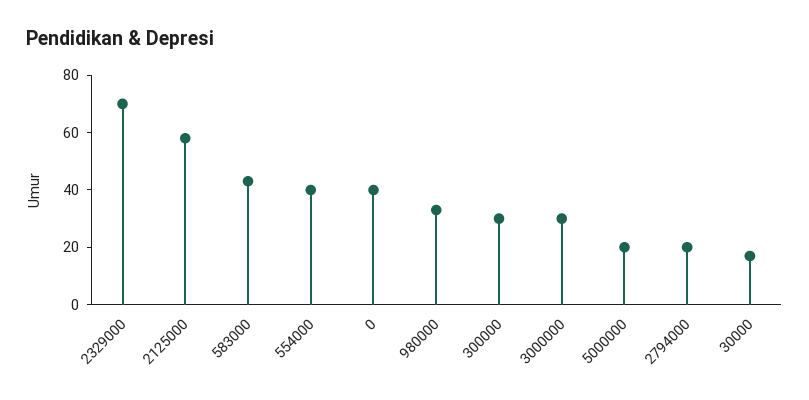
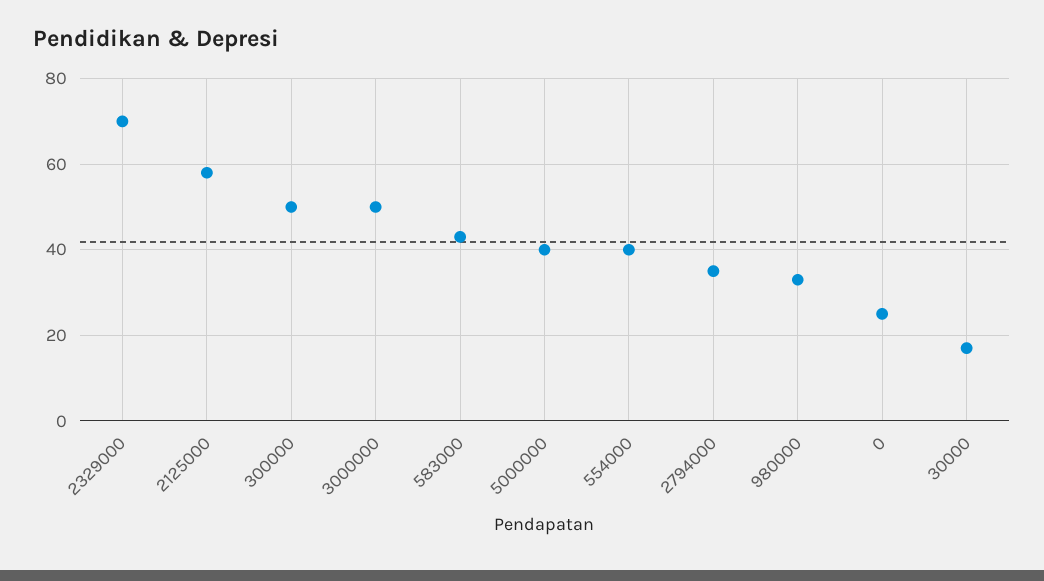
  {
    "2329000": 70,
    "2125000": 60,
    "583000": 45,
    "554000": 40,
-   "0": 40,
+   "0": 25,
    "980000": 35,
-   "300000": 30,
+   "300000": 50,
-   "3000000": 30,
+   "3000000": 50,
-   "5000000": 20,
+   "5000000": 40,
-   "2794000": 20,
+   "2794000": 35,
    "30000": 15
  }

